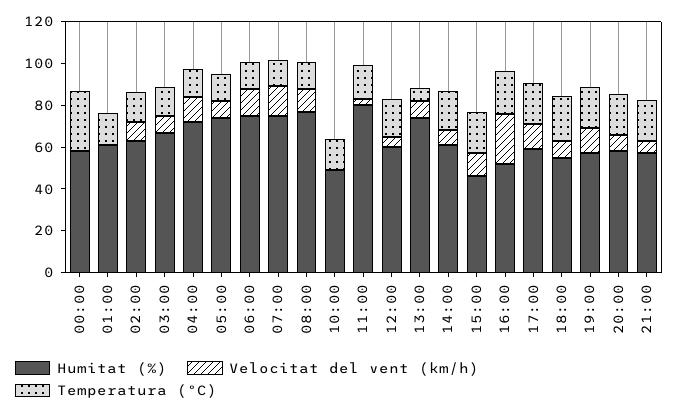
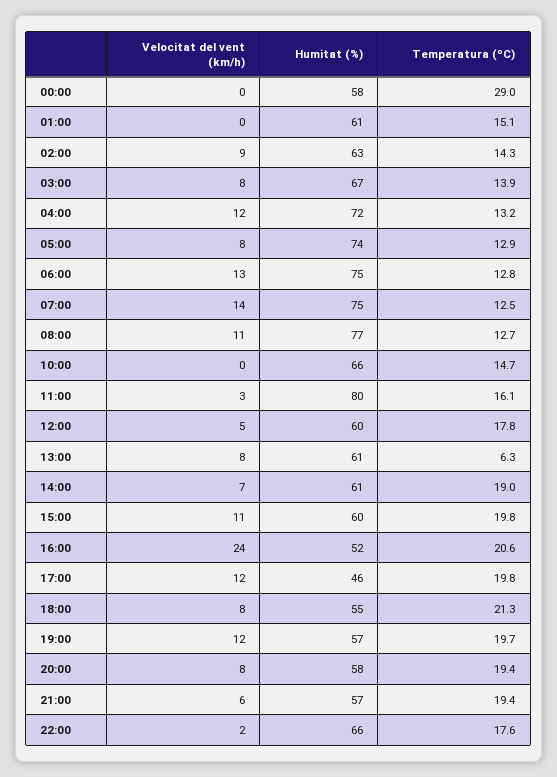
  {
    "Humitat (%)": {
      "00:00": 58,
      "01:00": 61,
      "02:00": 63,
      "03:00": 67,
      "04:00": 72,
      "05:00": 74,
      "06:00": 75,
      "07:00": 75,
      "08:00": 77,
-     "10:00": 50,
+     "10:00": 66,
      "11:00": 80,
      "12:00": 60,
-     "13:00": 75,
+     "13:00": 61,
      "14:00": 61,
-     "15:00": 45,
+     "15:00": 60,
      "16:00": 52,
-     "17:00": 60,
+     "17:00": 46,
      "18:00": 55,
      "19:00": 57,
      "20:00": 58,
-     "21:00": 57
+     "21:00": 57,
+     "22:00": 66
    },
    "Velocitat del vent (km/h)": {
      "00:00": 0,
      "01:00": 0,
      "02:00": 9,
      "03:00": 8,
      "04:00": 12,
      "05:00": 8,
      "06:00": 13,
      "07:00": 14,
      "08:00": 11,
      "10:00": 0,
      "11:00": 3,
      "12:00": 5,
      "13:00": 8,
      "14:00": 7,
      "15:00": 11,
      "16:00": 24,
      "17:00": 12,
      "18:00": 8,
      "19:00": 12,
      "20:00": 8,
-     "21:00": 6
+     "21:00": 6,
+     "22:00": 2
    },
    "Temperatura (ºC)": {
      "00:00": 29,
      "01:00": 15.1,
      "02:00": 14.3,
      "03:00": 13.9,
      "04:00": 13.2,
      "05:00": 12.9,
      "06:00": 12.8,
      "07:00": 12.5,
      "08:00": 12.7,
      "10:00": 14.7,
      "11:00": 16.1,
      "12:00": 17.8,
      "13:00": 6.3,
      "14:00": 19,
      "15:00": 19.8,
      "16:00": 20.6,
      "17:00": 19.8,
      "18:00": 21.3,
      "19:00": 19.7,
      "20:00": 19.4,
-     "21:00": 19.4
+     "21:00": 19.4,
+     "22:00": 17.6
    }
  }

